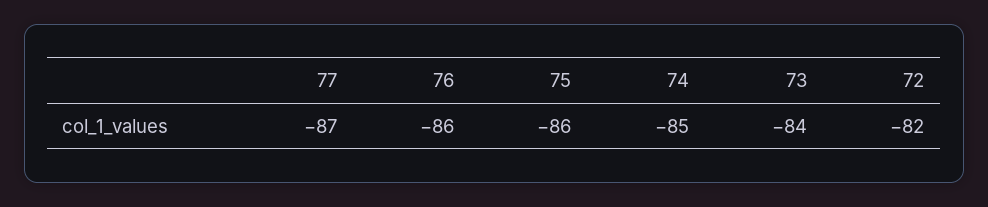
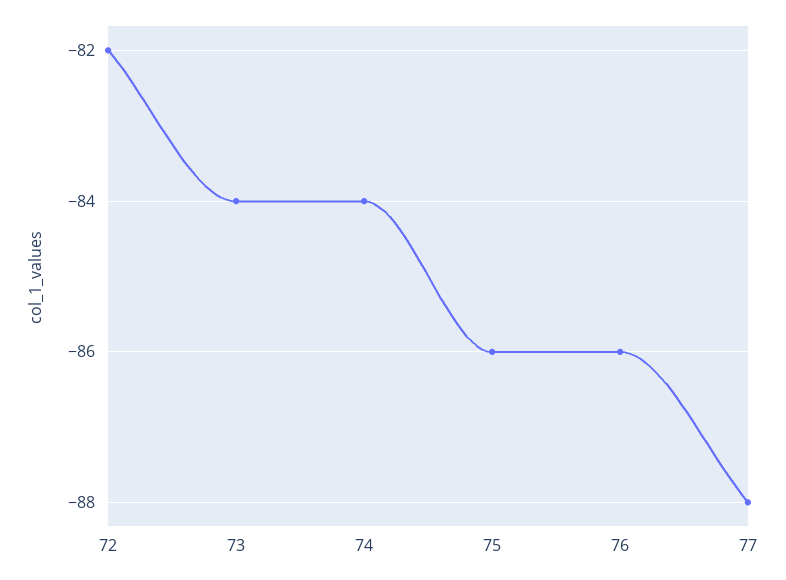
  {
-   "77": -87,
+   "77": -88,
    "76": -86,
    "75": -86,
-   "74": -85,
+   "74": -84,
    "73": -84,
    "72": -82
  }

